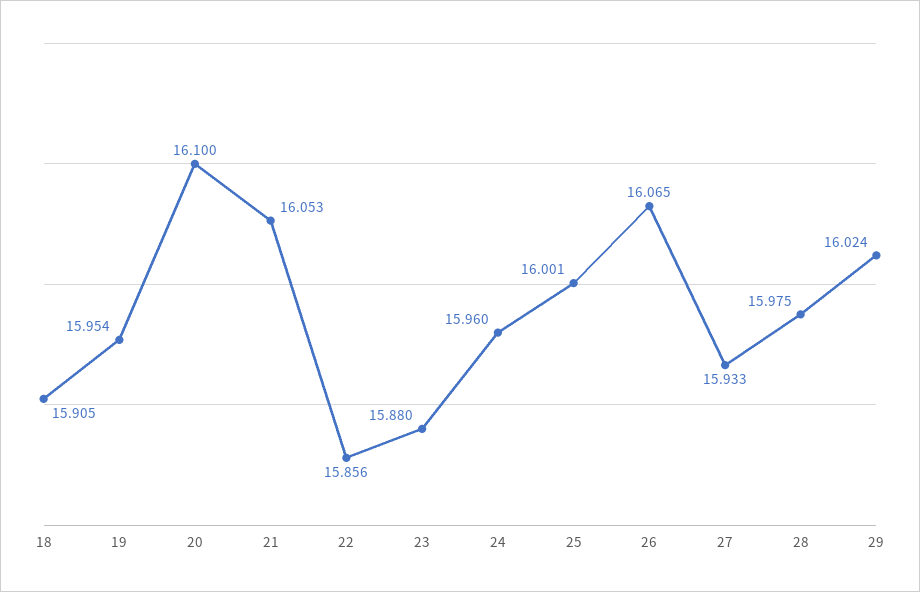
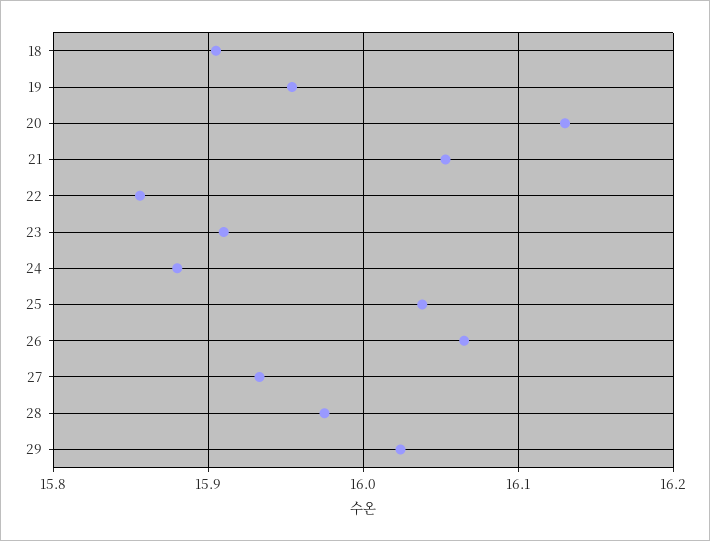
  {
    "18": 15.905,
    "19": 15.954,
-   "20": 16.1,
+   "20": 16.13,
    "21": 16.053,
    "22": 15.856,
-   "23": 15.88,
+   "23": 15.91,
-   "24": 15.96,
+   "24": 15.88,
-   "25": 16.001,
+   "25": 16.04,
    "26": 16.065,
    "27": 15.933,
    "28": 15.975,
    "29": 16.024
  }

